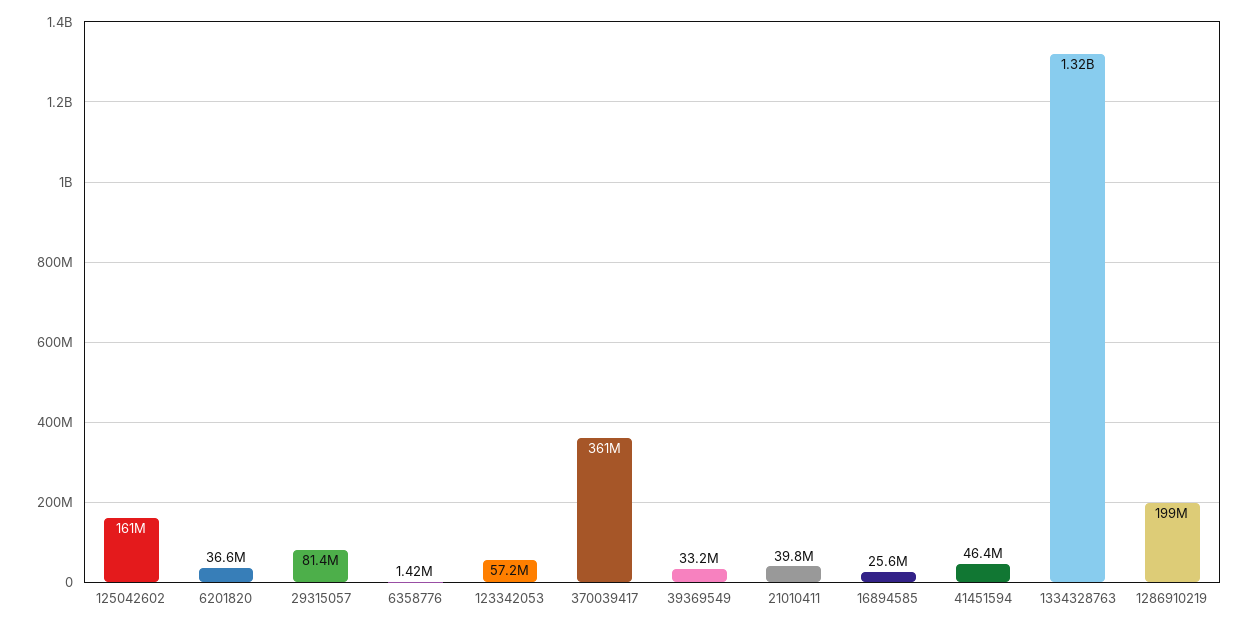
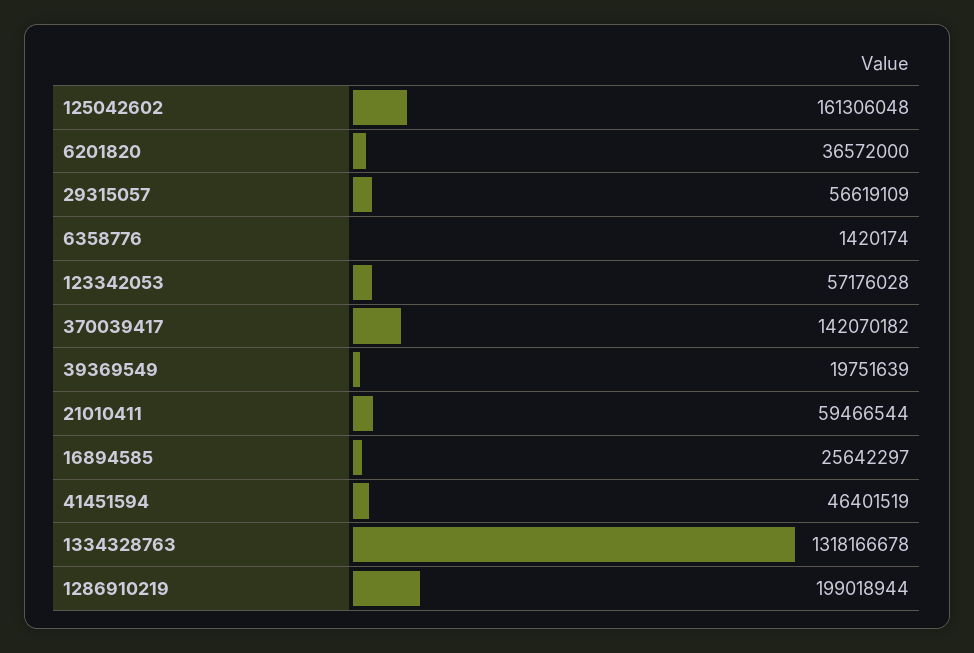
  {
    "125042602": 161306048,
    "6201820": 36572000,
-   "29315057": 81400000,
+   "29315057": 56619109,
    "6358776": 1420174,
    "123342053": 57176028,
-   "370039417": 361000000,
+   "370039417": 142070182,
-   "39369549": 33200000,
+   "39369549": 19751639,
-   "21010411": 39800000,
+   "21010411": 59466544,
    "16894585": 25642297,
    "41451594": 46401519,
    "1334328763": 1318166678,
    "1286910219": 199018944
  }

